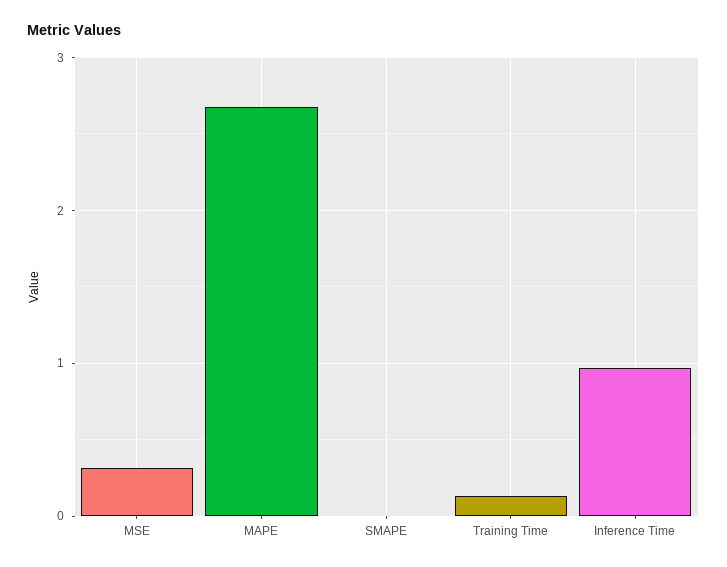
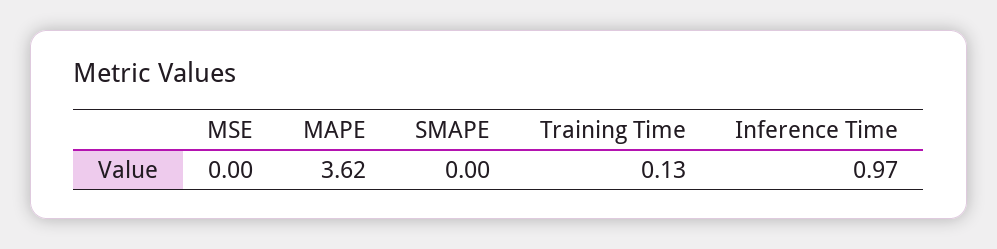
  {
-   "MSE": 0.3,
+   "MSE": 0,
-   "MAPE": 2.7,
+   "MAPE": 3.62,
    "SMAPE": 0,
    "Training Time": 0.13,
    "Inference Time": 0.97
  }

